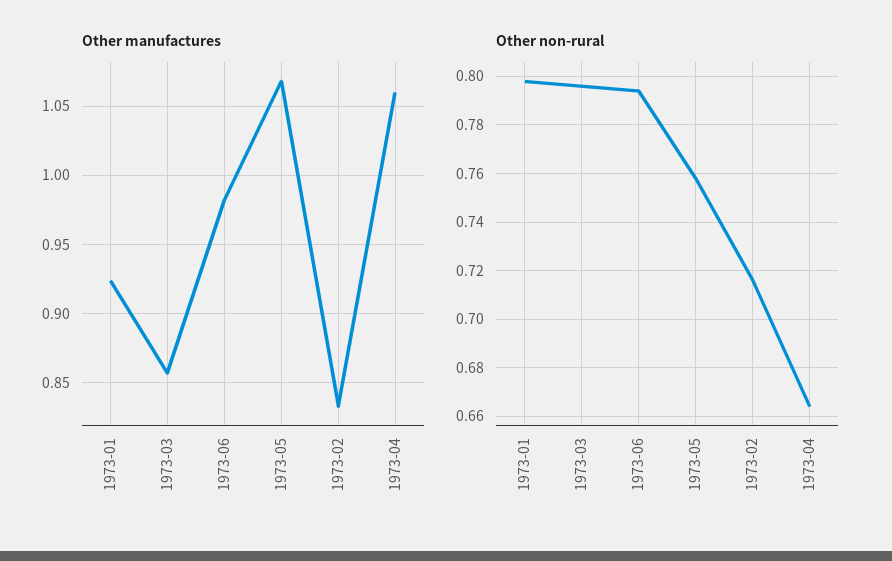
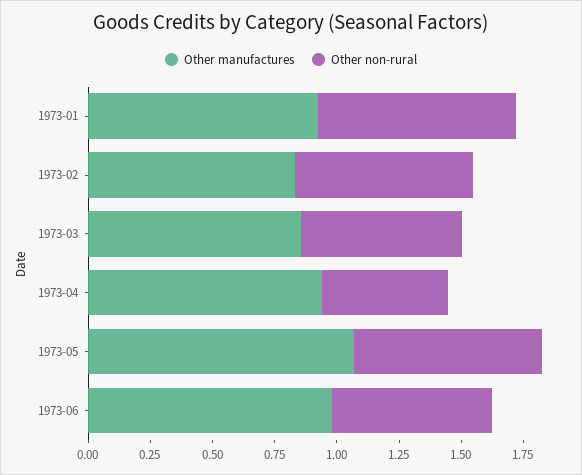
  {
    "Other manufactures": {
      "1973-01": 0.925,
      "1973-03": 0.855,
      "1973-06": 0.98,
      "1973-05": 1.07,
      "1973-02": 0.835,
-     "1973-04": 1.06
+     "1973-04": 0.95
    },
    "Other non-rural": {
      "1973-01": 0.8,
-     "1973-03": 0.795,
+     "1973-03": 0.65,
-     "1973-06": 0.795,
+     "1973-06": 0.65,
      "1973-05": 0.76,
      "1973-02": 0.715,
-     "1973-04": 0.665
+     "1973-04": 0.5
    }
  }

